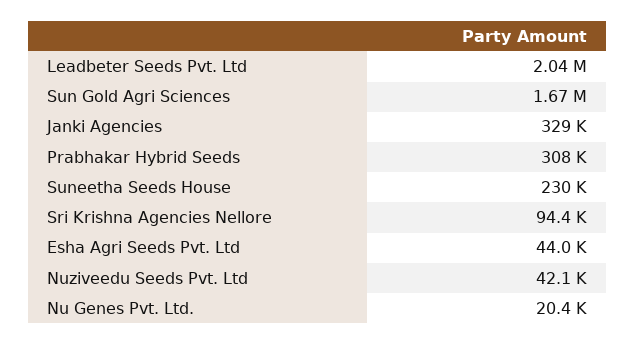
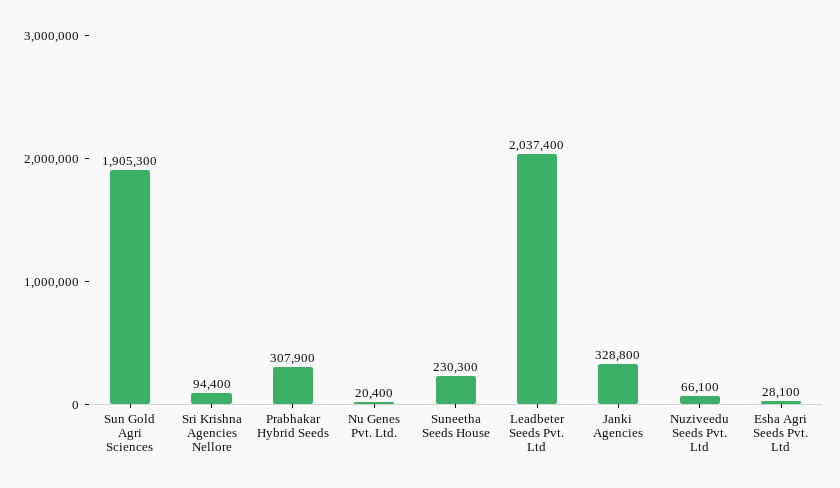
  {
    "Leadbeter Seeds Pvt. Ltd": 2037400,
-   "Sun Gold Agri Sciences": 1670000,
+   "Sun Gold Agri Sciences": 1905300,
    "Janki Agencies": 328800,
    "Prabhakar Hybrid Seeds": 307900,
    "Suneetha Seeds House": 230300,
    "Sri Krishna Agencies Nellore": 94400,
-   "Esha Agri Seeds Pvt. Ltd": 44000,
+   "Esha Agri Seeds Pvt. Ltd": 28100,
-   "Nuziveedu Seeds Pvt. Ltd": 42100,
+   "Nuziveedu Seeds Pvt. Ltd": 66100,
    "Nu Genes Pvt. Ltd.": 20400
  }

